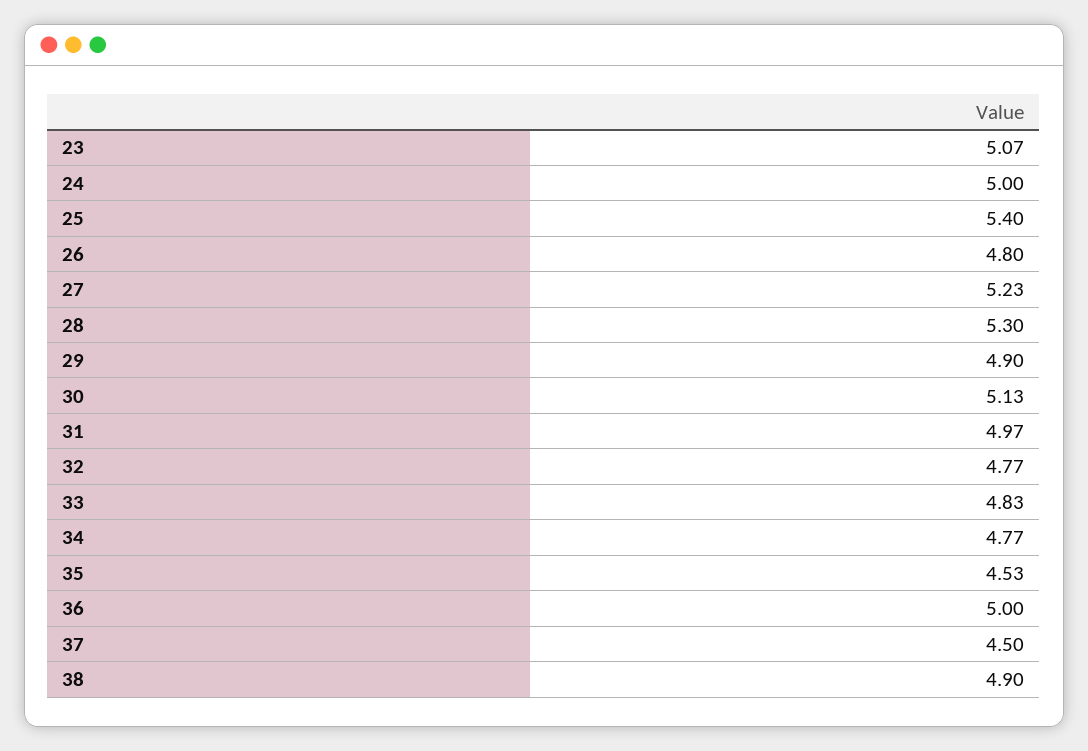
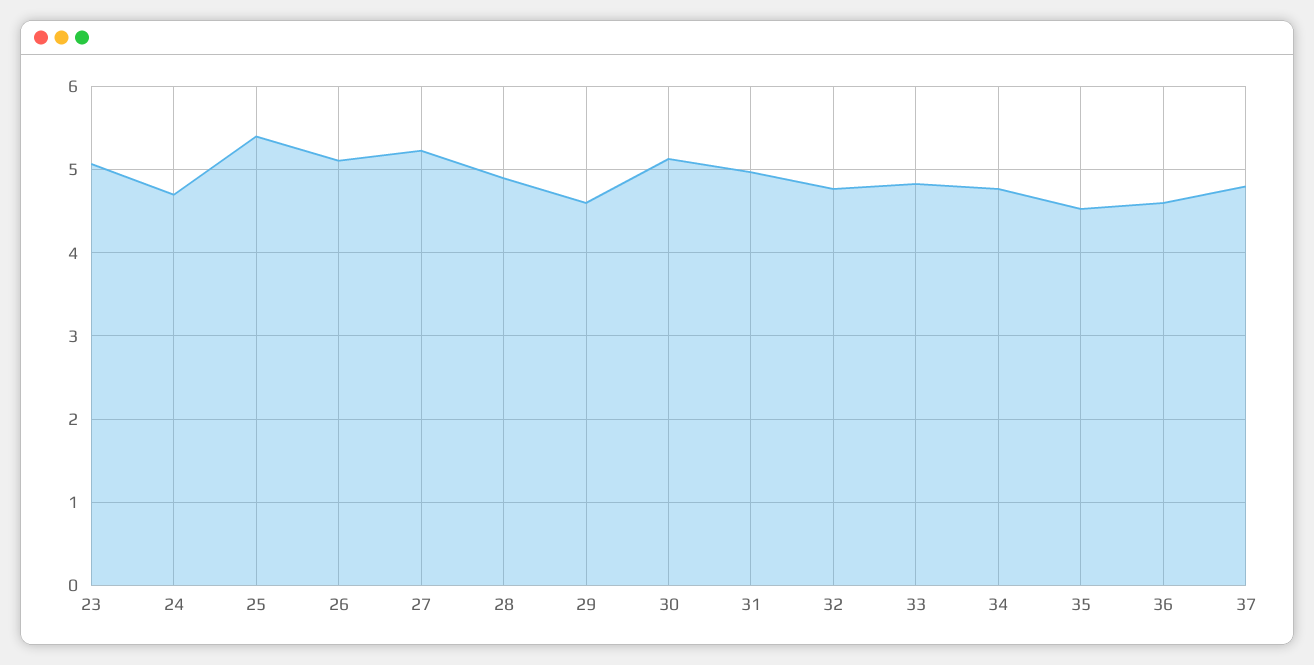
  {
    "23": 5.07,
-   "24": 5,
+   "24": 4.7,
    "25": 5.4,
-   "26": 4.8,
+   "26": 5.1,
    "27": 5.23,
-   "28": 5.3,
+   "28": 4.9,
-   "29": 4.9,
+   "29": 4.6,
    "30": 5.13,
    "31": 4.97,
    "32": 4.77,
    "33": 4.83,
    "34": 4.77,
    "35": 4.53,
-   "36": 5,
+   "36": 4.6,
-   "37": 4.5,
+   "37": 4.8
-   "38": 4.9
  }

